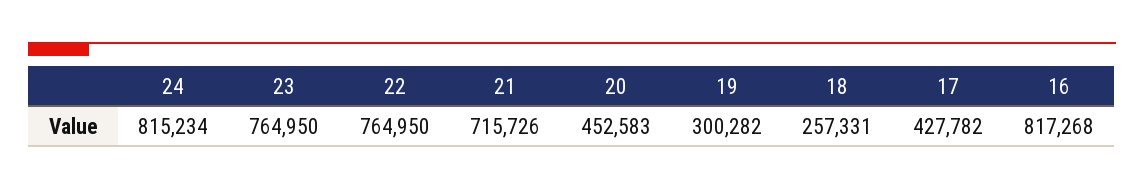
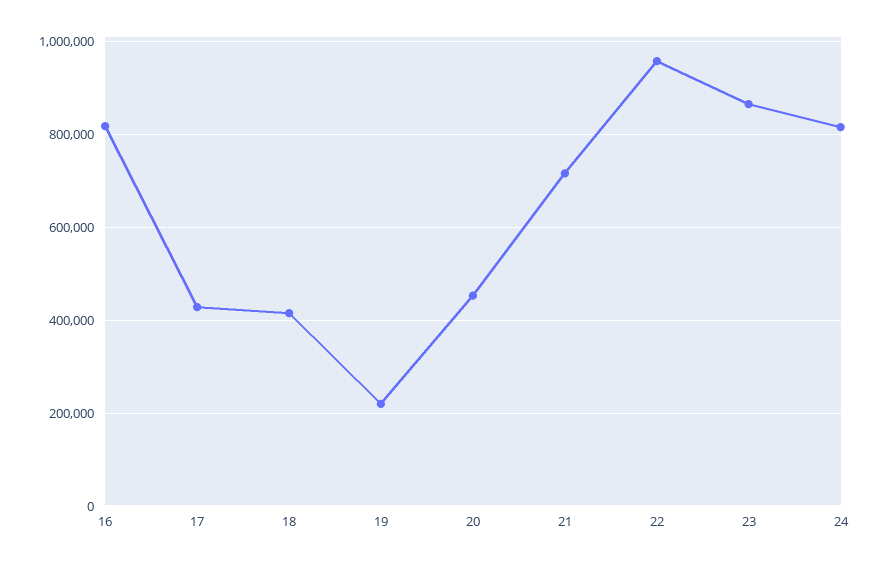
  {
    "24": 815234,
-   "23": 764950,
+   "23": 860000,
-   "22": 764950,
+   "22": 960000,
    "21": 715726,
    "20": 452583,
-   "19": 300282,
+   "19": 220000,
-   "18": 257331,
+   "18": 420000,
    "17": 427782,
    "16": 817268
  }

